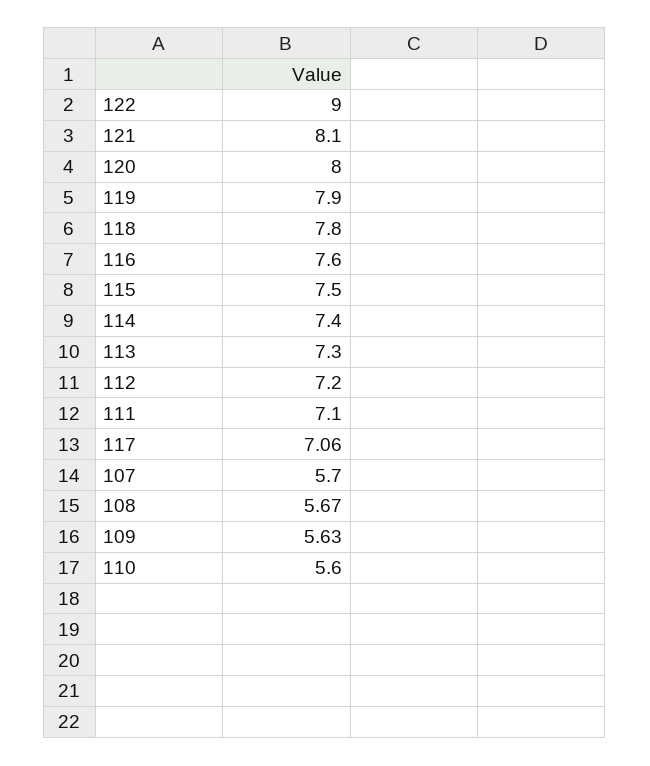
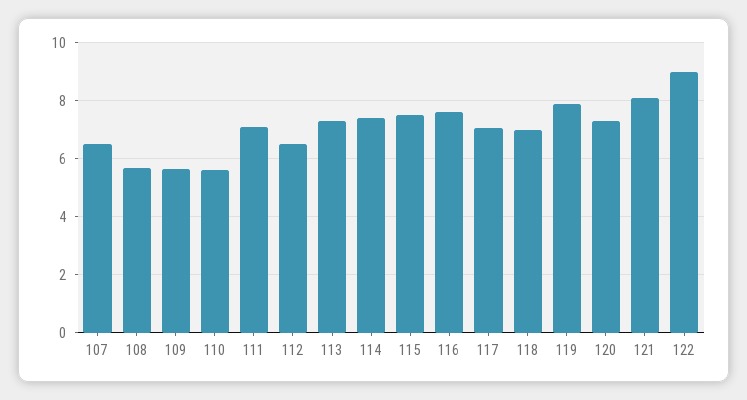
  {
    "122": 9,
    "121": 8.1,
-   "120": 8,
+   "120": 7.25,
    "119": 7.9,
-   "118": 7.8,
+   "118": 7,
    "116": 7.6,
    "115": 7.5,
    "114": 7.4,
    "113": 7.3,
-   "112": 7.2,
+   "112": 6.5,
    "111": 7.1,
    "117": 7.06,
-   "107": 5.7,
+   "107": 6.5,
    "108": 5.67,
    "109": 5.63,
    "110": 5.6
  }

